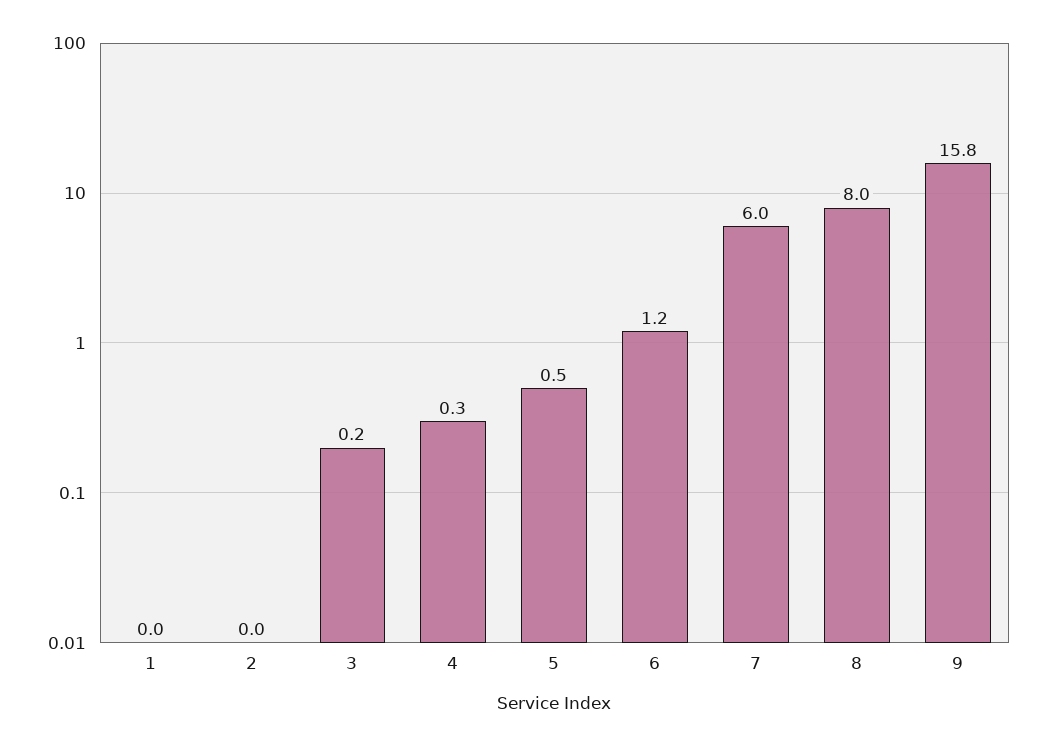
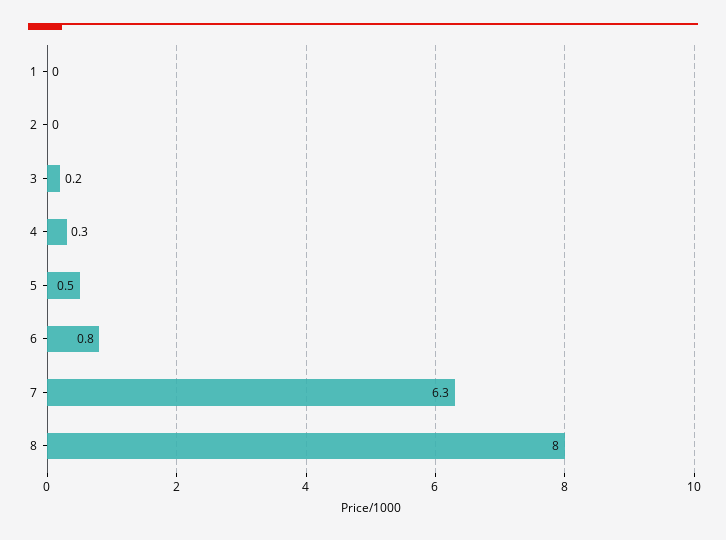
  {
    "1": 0,
    "2": 0,
    "3": 0.2,
    "4": 0.3,
    "5": 0.5,
-   "6": 1.2,
+   "6": 0.8,
-   "7": 6,
+   "7": 6.3,
-   "8": 8,
+   "8": 8
-   "9": 15.8
  }

